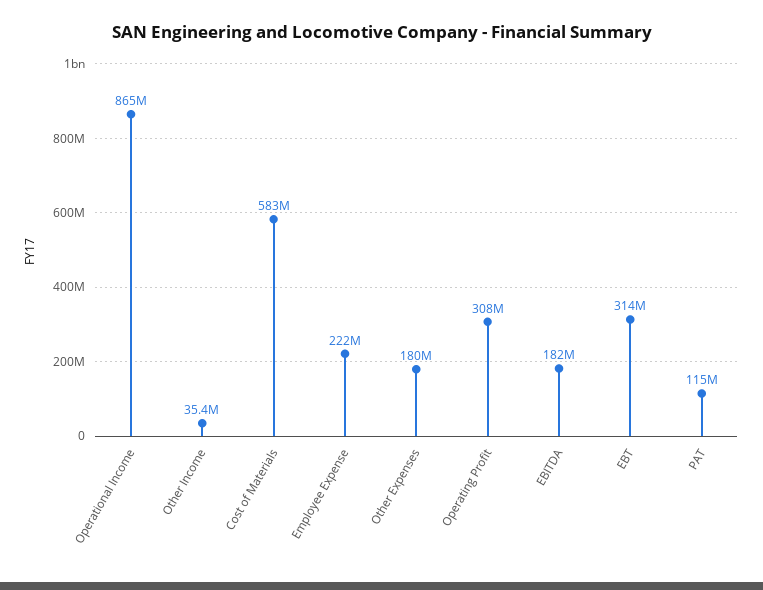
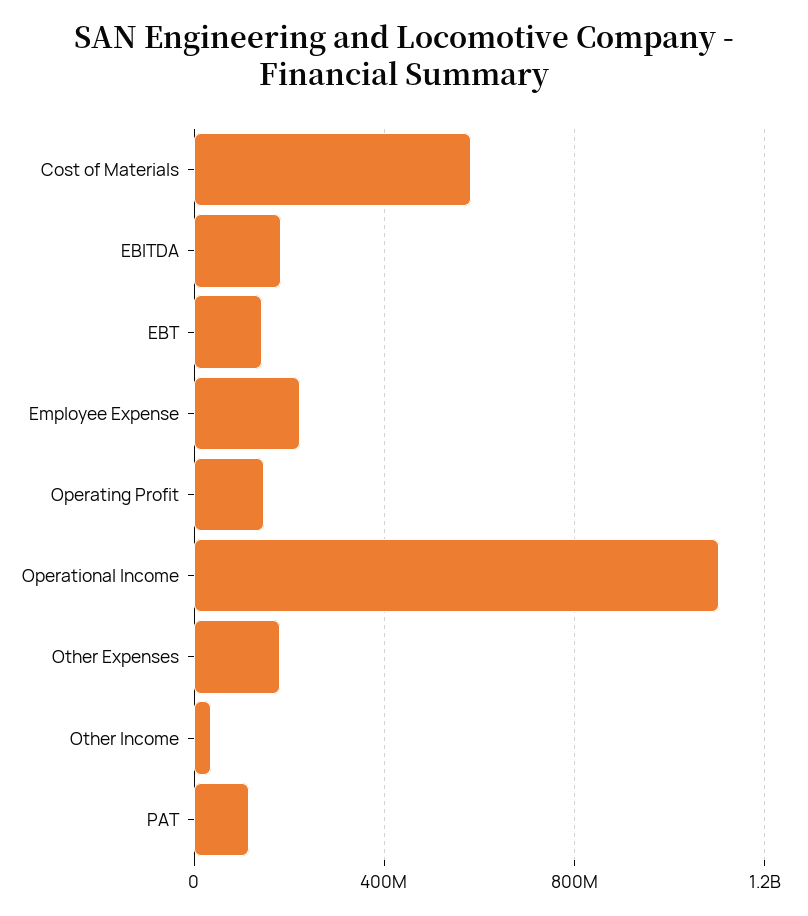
  {
-   "Operational Income": 865000000,
+   "Operational Income": 1100000000,
    "Other Income": 35400000,
    "Cost of Materials": 583000000,
    "Employee Expense": 222000000,
    "Other Expenses": 180000000,
-   "Operating Profit": 308000000,
+   "Operating Profit": 150000000,
    "EBITDA": 182000000,
-   "EBT": 314000000,
+   "EBT": 150000000,
    "PAT": 115000000
  }

